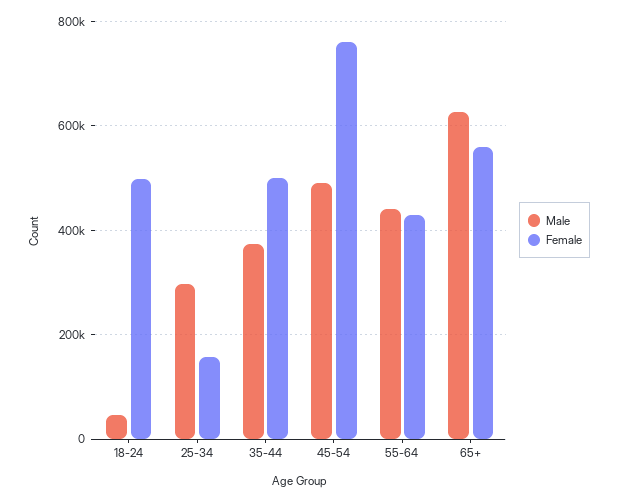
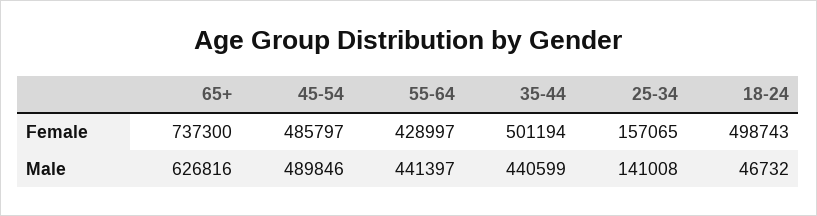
  {
    "Male": {
      "18-24": 46732,
-     "25-34": 300000,
+     "25-34": 141008,
-     "35-44": 380000,
+     "35-44": 440599,
      "45-54": 489846,
      "55-64": 441397,
      "65+": 626816
    },
    "Female": {
      "18-24": 498743,
      "25-34": 157065,
      "35-44": 501194,
-     "45-54": 760000,
+     "45-54": 485797,
      "55-64": 428997,
-     "65+": 560000
+     "65+": 737300
    }
  }

